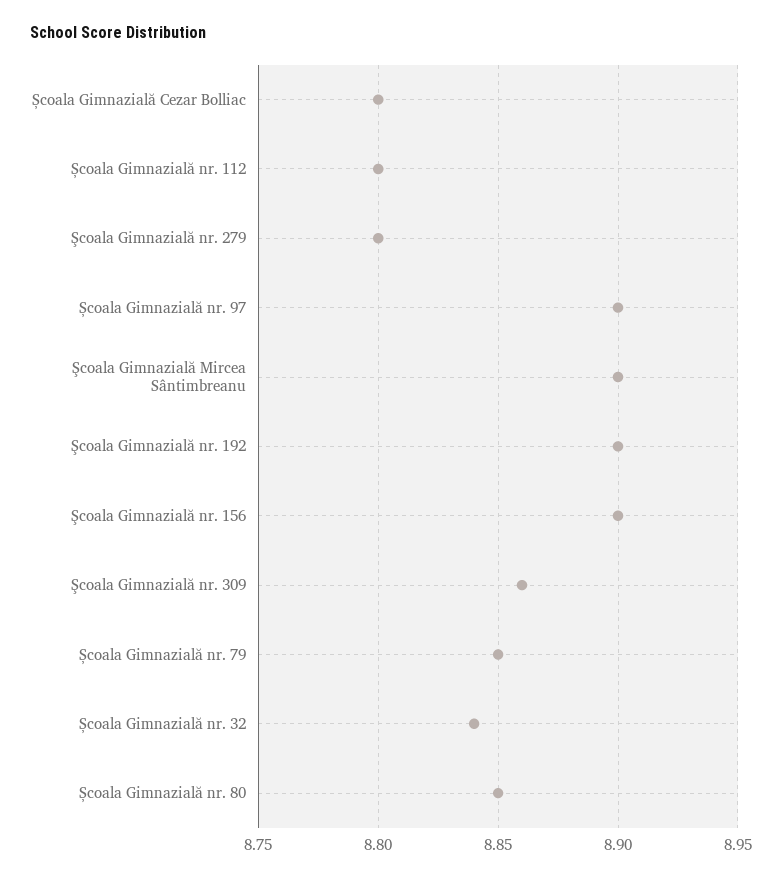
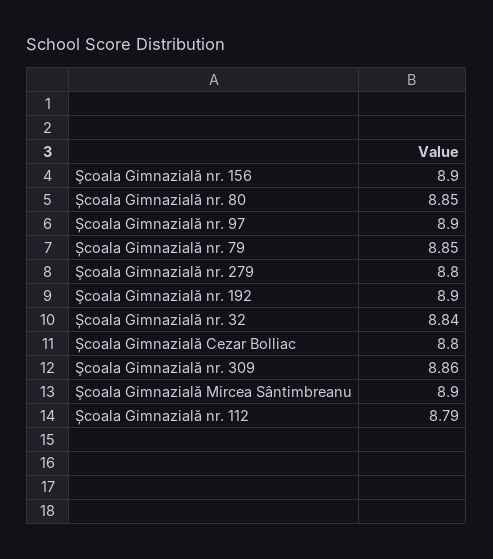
  {
    "Școala Gimnazială Cezar Bolliac": 8.8,
-   "Școala Gimnazială nr. 112": 8.8,
+   "Școala Gimnazială nr. 112": 8.79,
    "Şcoala Gimnazială nr. 279": 8.8,
    "Școala Gimnazială nr. 97": 8.9,
    "Şcoala Gimnazială Mircea Sântimbreanu": 8.9,
    "Şcoala Gimnazială nr. 192": 8.9,
    "Şcoala Gimnazială nr. 156": 8.9,
    "Şcoala Gimnazială nr. 309": 8.86,
    "Școala Gimnazială nr. 79": 8.85,
    "Școala Gimnazială nr. 32": 8.84,
    "Școala Gimnazială nr. 80": 8.85
  }

